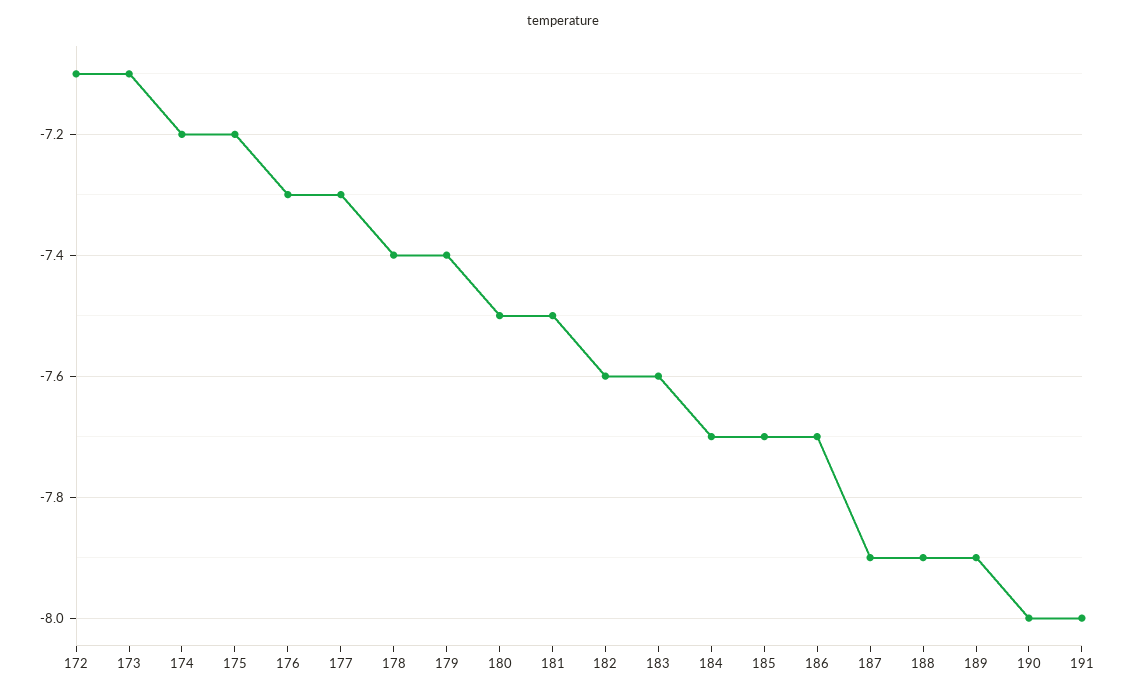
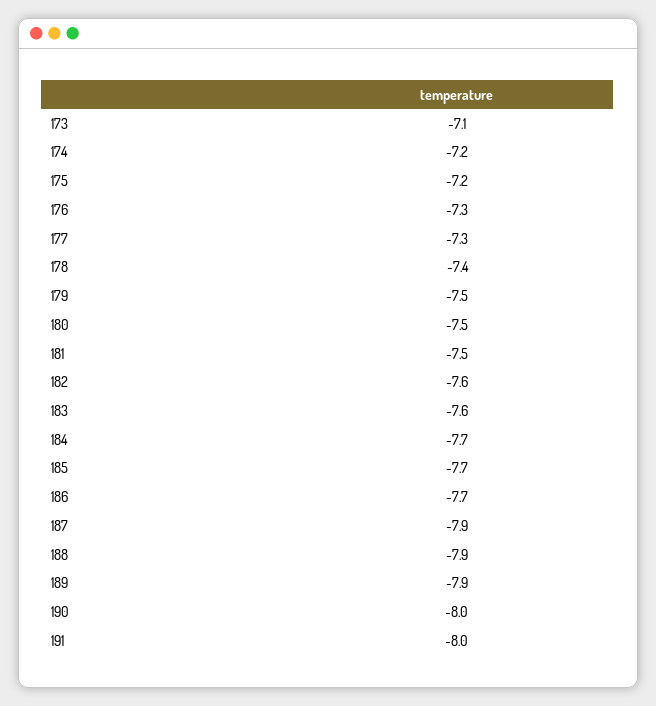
  {
-   "172": -7.1,
    "173": -7.1,
    "174": -7.2,
    "175": -7.2,
    "176": -7.3,
    "177": -7.3,
    "178": -7.4,
-   "179": -7.4,
+   "179": -7.5,
    "180": -7.5,
    "181": -7.5,
    "182": -7.6,
    "183": -7.6,
    "184": -7.7,
    "185": -7.7,
    "186": -7.7,
    "187": -7.9,
    "188": -7.9,
    "189": -7.9,
    "190": -8,
    "191": -8
  }

